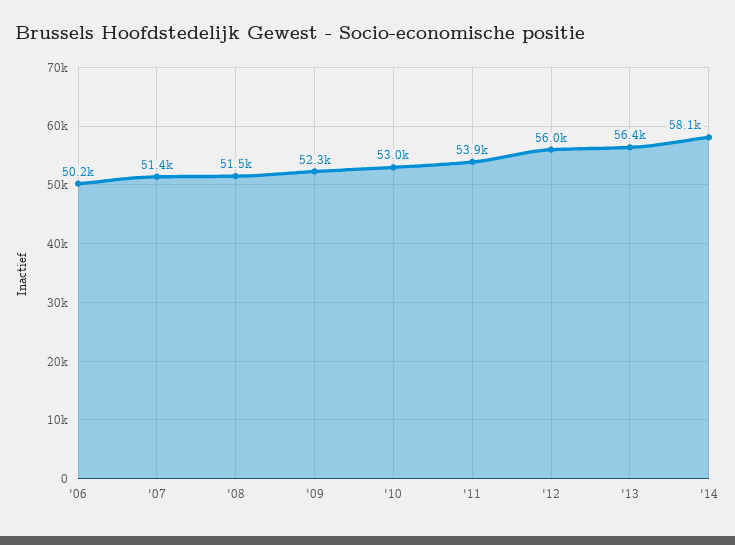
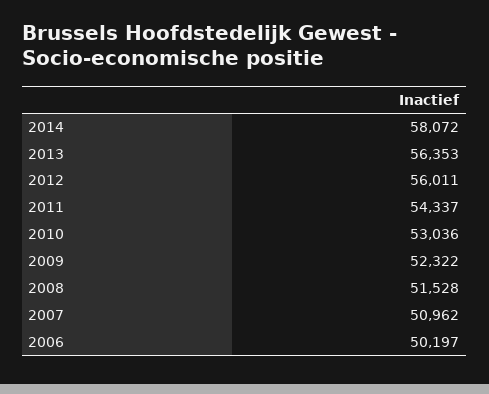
  {
    "'06": 50197,
-   "'07": 51400,
+   "'07": 50962,
    "'08": 51528,
    "'09": 52322,
    "'10": 53036,
-   "'11": 53900,
+   "'11": 54337,
    "'12": 56011,
    "'13": 56353,
    "'14": 58072
  }

